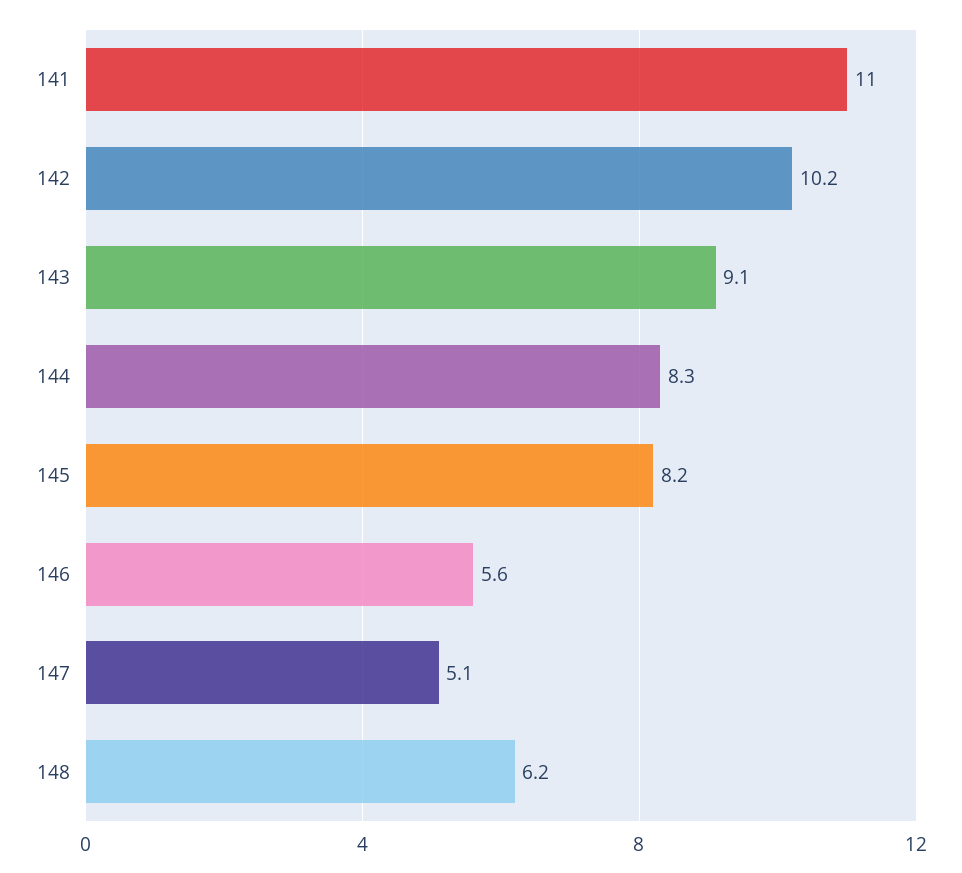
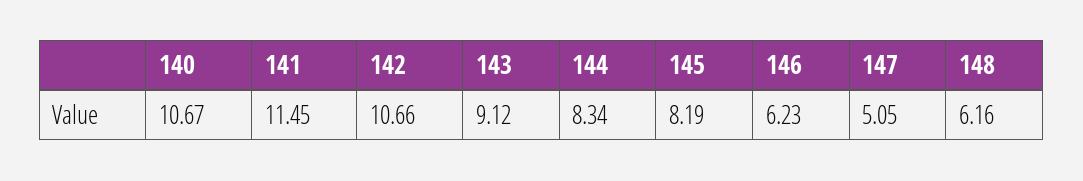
  {
-   "141": 11,
+   "141": 11.45,
-   "142": 10.2,
+   "142": 10.66,
    "143": 9.12,
    "144": 8.34,
    "145": 8.19,
-   "146": 5.6,
+   "146": 6.23,
    "147": 5.05,
-   "148": 6.16
+   "148": 6.16,
+   "140": 10.67
  }

